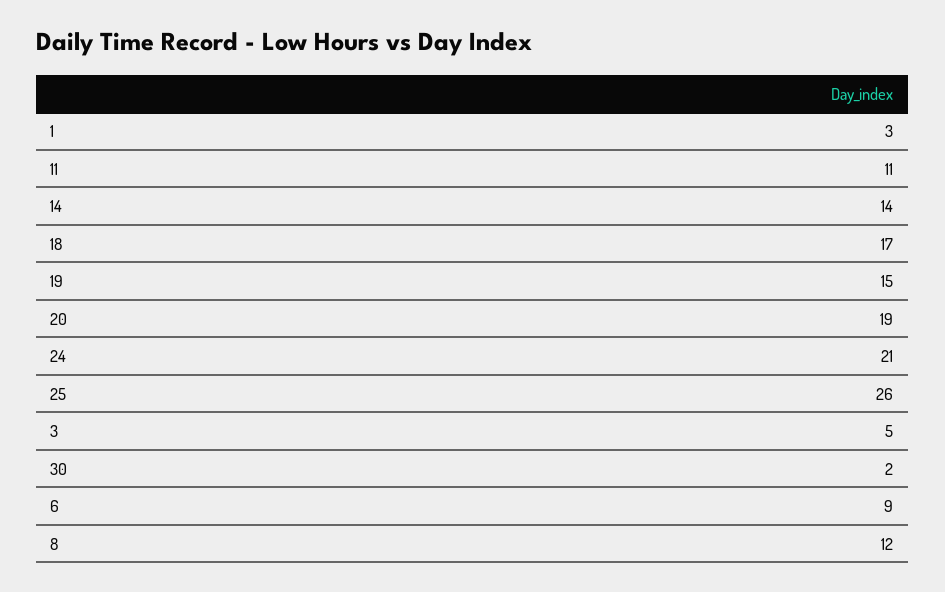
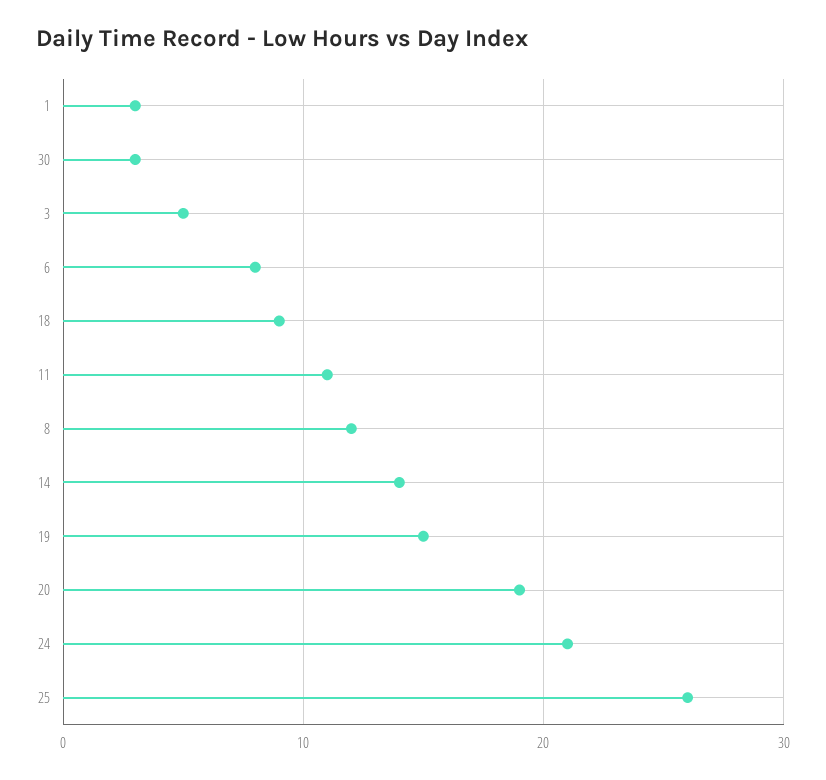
  {
    "1": 3,
    "11": 11,
    "14": 14,
-   "18": 17,
+   "18": 9,
    "19": 15,
    "20": 19,
    "24": 21,
    "25": 26,
    "3": 5,
-   "30": 2,
+   "30": 3,
-   "6": 9,
+   "6": 8,
    "8": 12
  }

